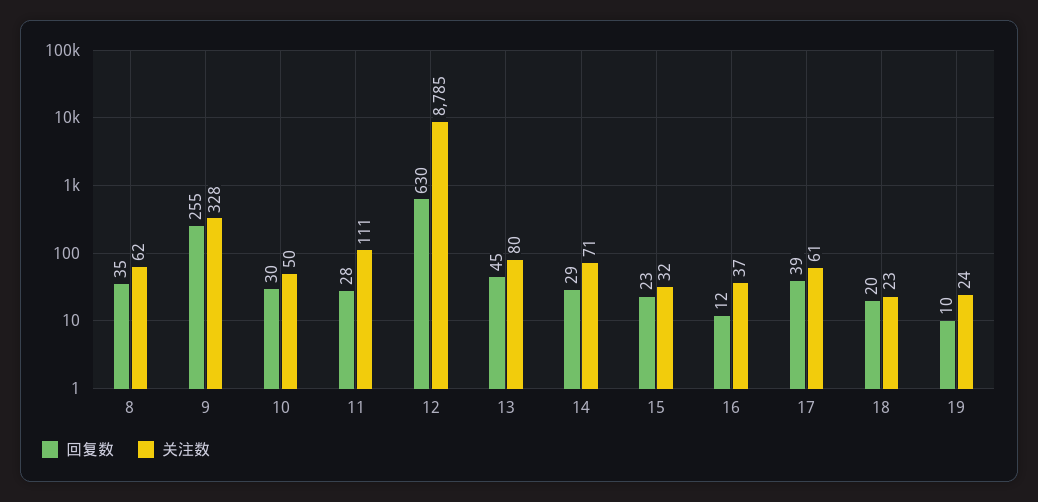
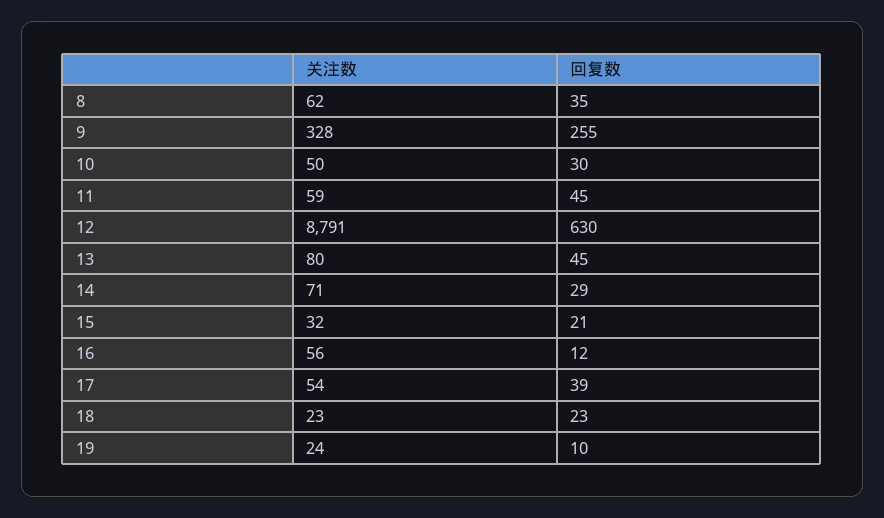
  {
    "回复数": {
      "8": 35,
      "9": 255,
      "10": 30,
-     "11": 28,
+     "11": 45,
      "12": 630,
      "13": 45,
      "14": 29,
-     "15": 23,
+     "15": 21,
      "16": 12,
      "17": 39,
-     "18": 20,
+     "18": 23,
      "19": 10
    },
    "关注数": {
      "8": 62,
      "9": 328,
      "10": 50,
-     "11": 111,
+     "11": 59,
-     "12": 8785,
+     "12": 8791,
      "13": 80,
      "14": 71,
      "15": 32,
-     "16": 37,
+     "16": 56,
-     "17": 61,
+     "17": 54,
      "18": 23,
      "19": 24
    }
  }

